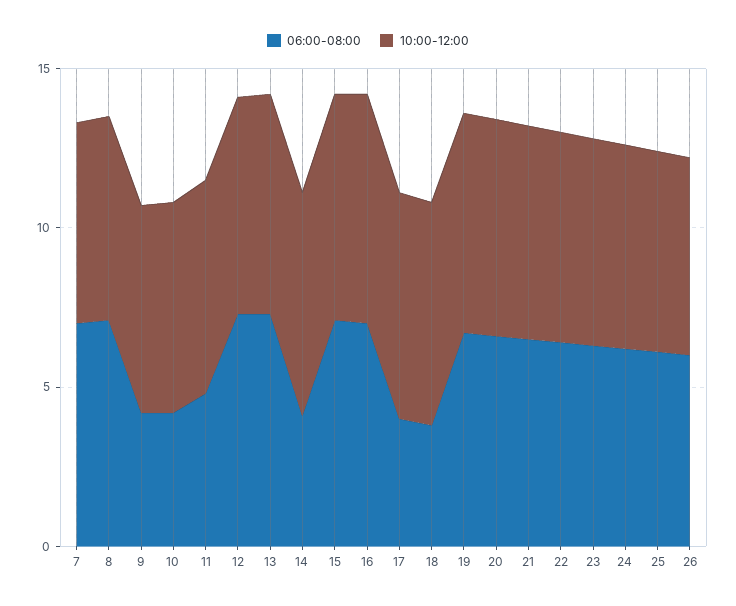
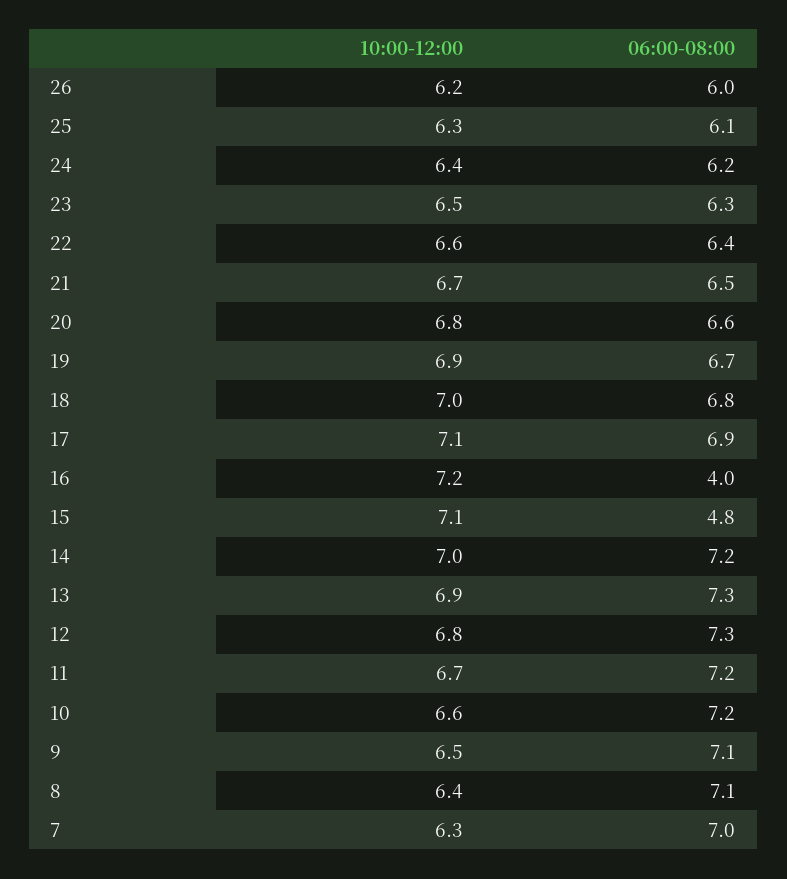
  {
    "06:00-08:00": {
      "7": 7,
      "8": 7.1,
-     "9": 4,
+     "9": 7.1,
-     "10": 4,
+     "10": 7.2,
-     "11": 5,
+     "11": 7.2,
      "12": 7.3,
      "13": 7.3,
-     "14": 4,
+     "14": 7.2,
-     "15": 7,
+     "15": 4.8,
-     "16": 7,
+     "16": 4,
-     "17": 4,
+     "17": 6.9,
-     "18": 4,
+     "18": 6.8,
      "19": 6.7,
      "20": 6.6,
      "21": 6.5,
      "22": 6.4,
      "23": 6.3,
      "24": 6.2,
      "25": 6.1,
      "26": 6
    },
    "10:00-12:00": {
      "7": 6.3,
      "8": 6.4,
      "9": 6.5,
      "10": 6.6,
      "11": 6.7,
      "12": 6.8,
      "13": 6.9,
      "14": 7,
      "15": 7.1,
      "16": 7.2,
      "17": 7.1,
      "18": 7,
      "19": 6.9,
      "20": 6.8,
      "21": 6.7,
      "22": 6.6,
      "23": 6.5,
      "24": 6.4,
      "25": 6.3,
      "26": 6.2
    }
  }

